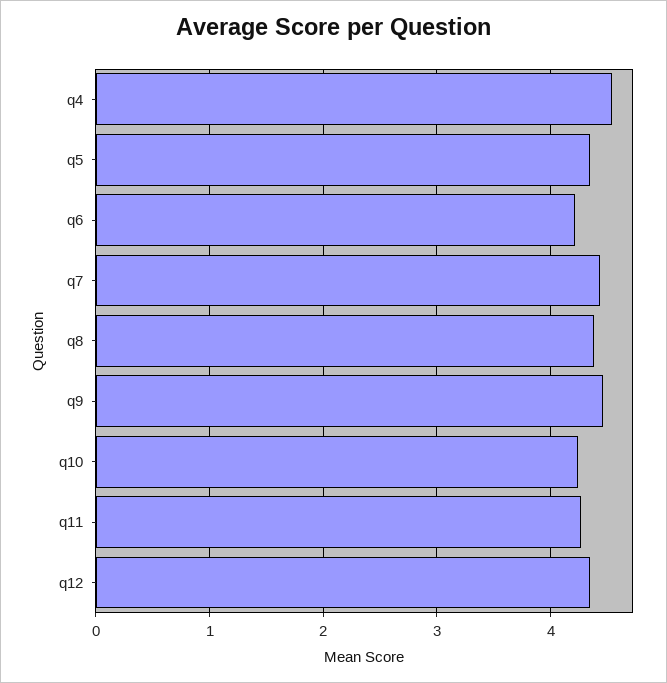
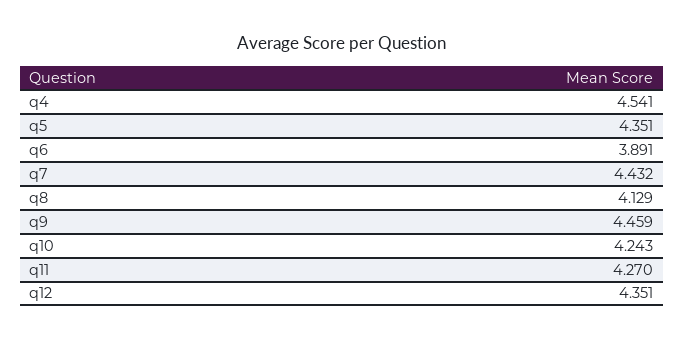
  {
    "q4": 4.541,
    "q5": 4.351,
-   "q6": 4.2,
+   "q6": 3.891,
    "q7": 4.432,
-   "q8": 4.4,
+   "q8": 4.129,
    "q9": 4.459,
    "q10": 4.243,
    "q11": 4.27,
    "q12": 4.351
  }

